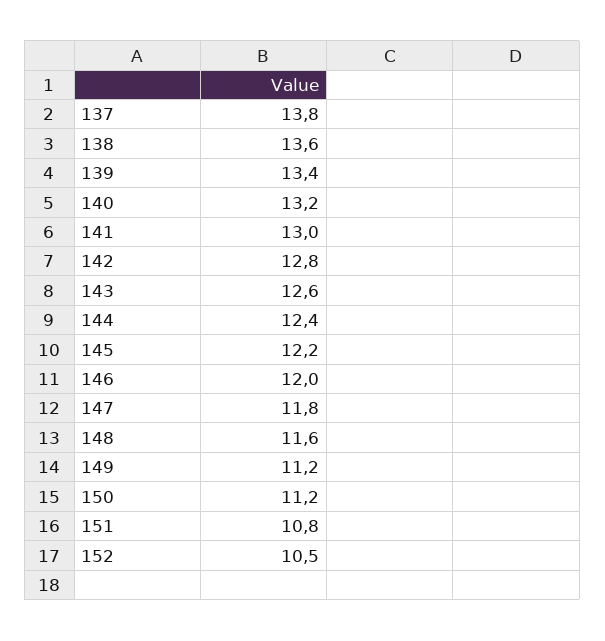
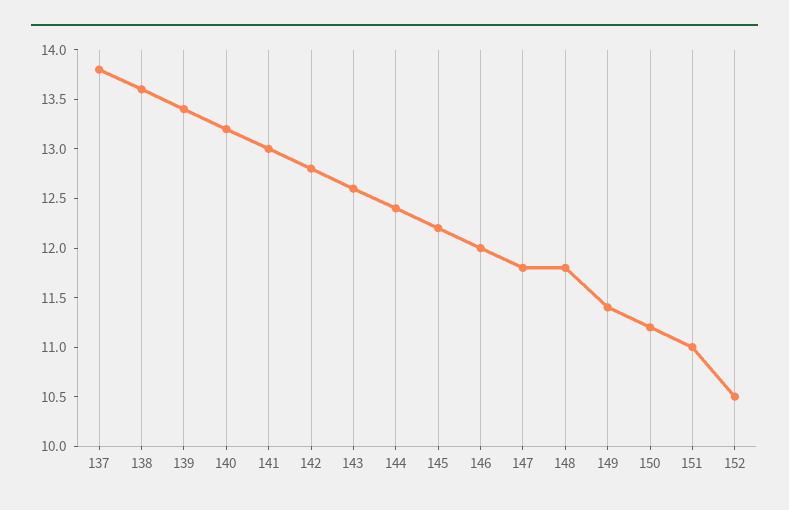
  {
    "137": 13.8,
    "138": 13.6,
    "139": 13.4,
    "140": 13.2,
    "141": 13,
    "142": 12.8,
    "143": 12.6,
    "144": 12.4,
    "145": 12.2,
    "146": 12,
    "147": 11.8,
-   "148": 11.6,
+   "148": 11.8,
-   "149": 11.2,
+   "149": 11.4,
    "150": 11.2,
-   "151": 10.8,
+   "151": 11,
    "152": 10.5
  }

